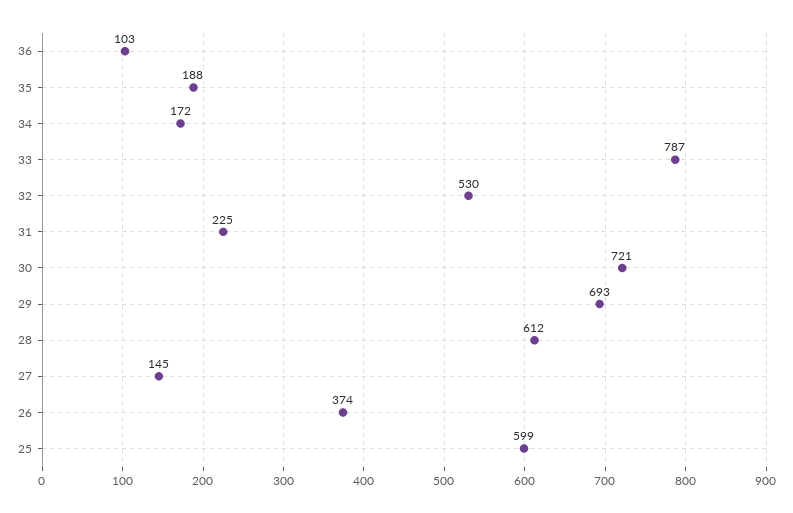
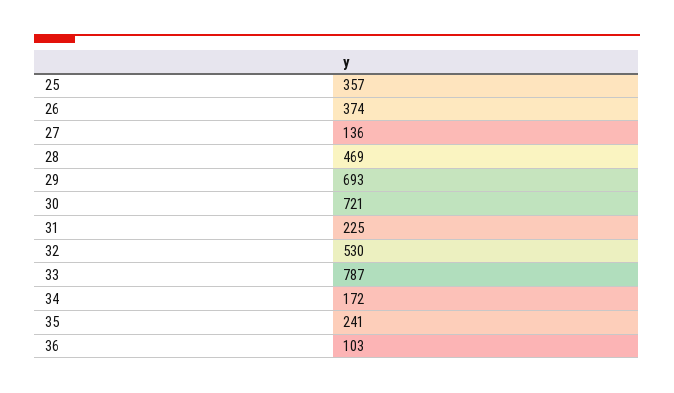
  {
    "36": 103,
-   "35": 188,
+   "35": 241,
    "34": 172,
    "33": 787,
    "32": 530,
    "31": 225,
    "30": 721,
    "29": 693,
-   "28": 612,
+   "28": 469,
-   "27": 145,
+   "27": 136,
    "26": 374,
-   "25": 599
+   "25": 357
  }

